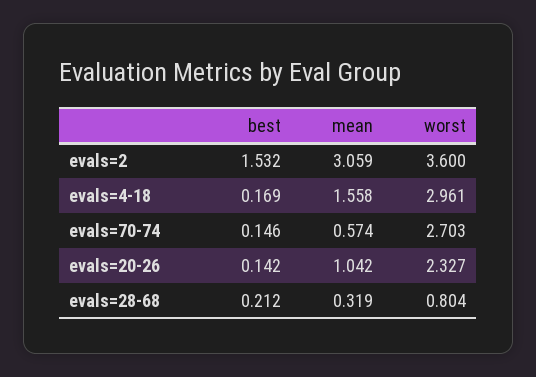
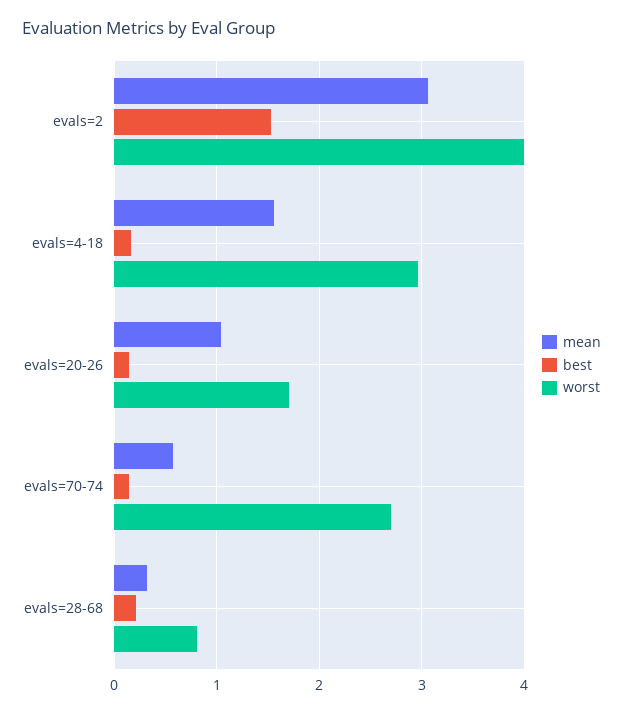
  {
    "best": {
      "evals=2": 1.532,
      "evals=4-18": 0.169,
      "evals=70-74": 0.146,
      "evals=20-26": 0.142,
      "evals=28-68": 0.212
    },
    "mean": {
      "evals=2": 3.059,
      "evals=4-18": 1.558,
      "evals=70-74": 0.574,
      "evals=20-26": 1.042,
      "evals=28-68": 0.319
    },
    "worst": {
-     "evals=2": 3.6,
+     "evals=2": 4,
      "evals=4-18": 2.961,
      "evals=70-74": 2.703,
-     "evals=20-26": 2.327,
+     "evals=20-26": 1.7,
      "evals=28-68": 0.804
    }
  }

